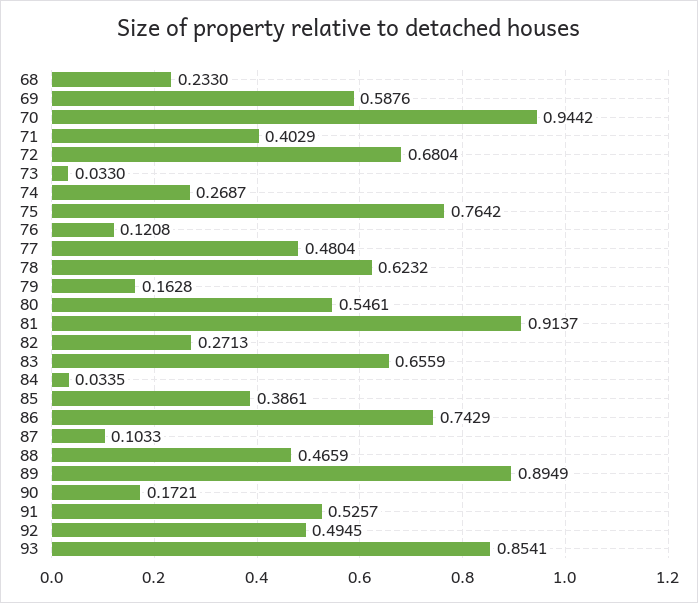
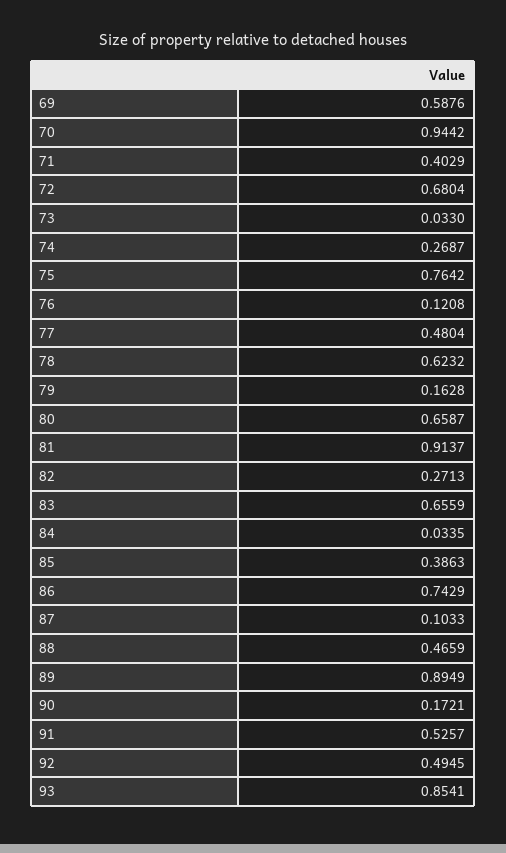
  {
-   "68": 0.233,
    "69": 0.5876,
    "70": 0.9442,
    "71": 0.4029,
    "72": 0.6804,
    "73": 0.033,
    "74": 0.2687,
    "75": 0.7642,
    "76": 0.1208,
    "77": 0.4804,
    "78": 0.6232,
    "79": 0.1628,
-   "80": 0.5461,
+   "80": 0.6587,
    "81": 0.9137,
    "82": 0.2713,
    "83": 0.6559,
    "84": 0.0335,
-   "85": 0.3861,
+   "85": 0.3863,
    "86": 0.7429,
    "87": 0.1033,
    "88": 0.4659,
    "89": 0.8949,
    "90": 0.1721,
    "91": 0.5257,
    "92": 0.4945,
    "93": 0.8541
  }

